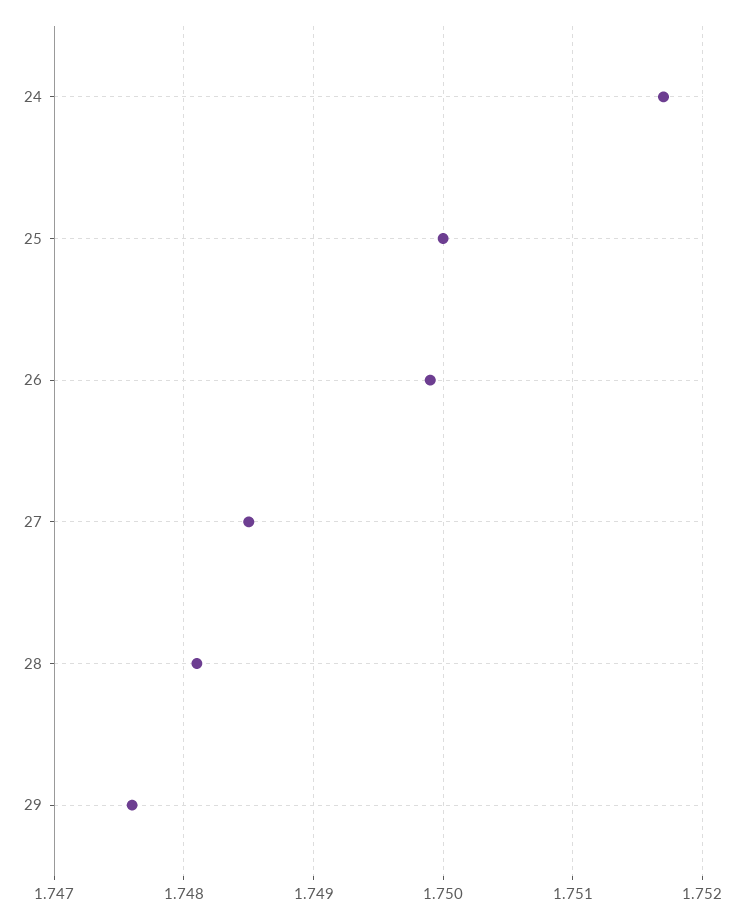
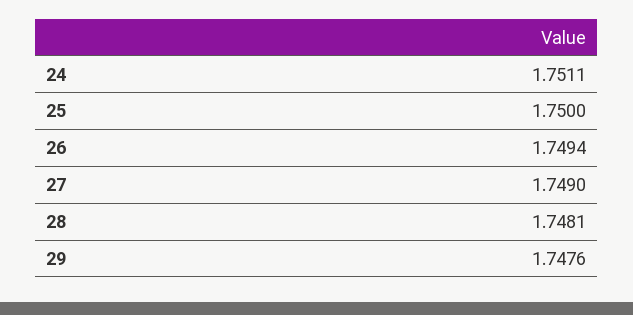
  {
-   "24": 1.7517,
+   "24": 1.7511,
    "25": 1.75,
-   "26": 1.7499,
+   "26": 1.7494,
-   "27": 1.7485,
+   "27": 1.749,
    "28": 1.7481,
    "29": 1.7476
  }

